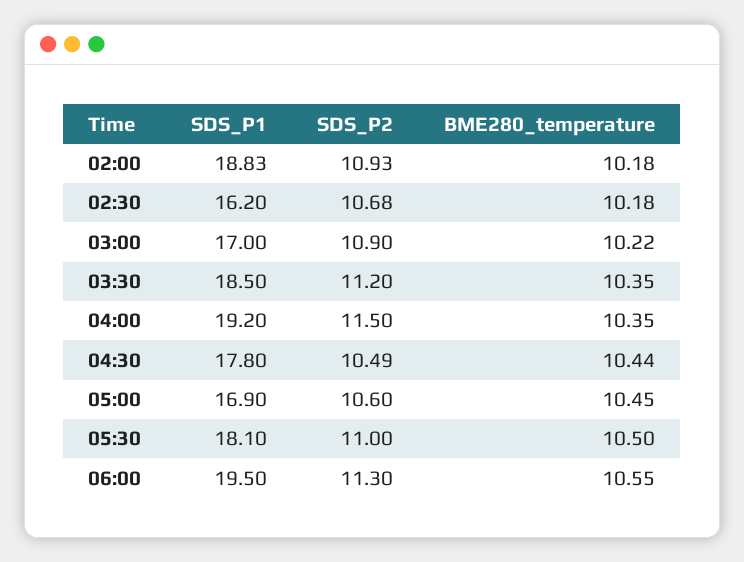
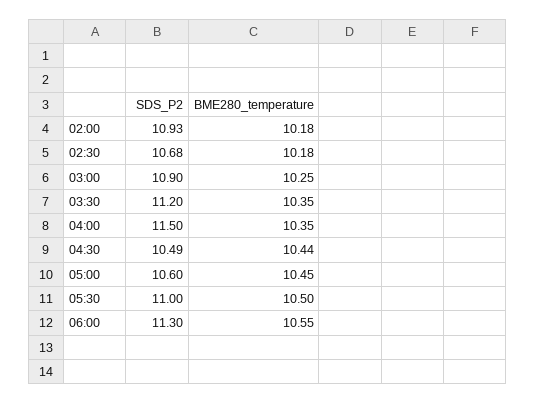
  {
-   "SDS_P1": {
-     "02:00": 18.83,
-     "02:30": 16.2,
-     "03:00": 17,
-     "03:30": 18.5,
-     "04:00": 19.2,
-     "04:30": 17.8,
-     "05:00": 16.9,
-     "05:30": 18.1,
-     "06:00": 19.5
-   },
    "SDS_P2": {
      "02:00": 10.93,
      "02:30": 10.68,
      "03:00": 10.9,
      "03:30": 11.2,
      "04:00": 11.5,
      "04:30": 10.49,
      "05:00": 10.6,
      "05:30": 11,
      "06:00": 11.3
    },
    "BME280_temperature": {
      "02:00": 10.18,
      "02:30": 10.18,
-     "03:00": 10.22,
+     "03:00": 10.25,
      "03:30": 10.35,
      "04:00": 10.35,
      "04:30": 10.44,
      "05:00": 10.45,
      "05:30": 10.5,
      "06:00": 10.55
    }
  }

